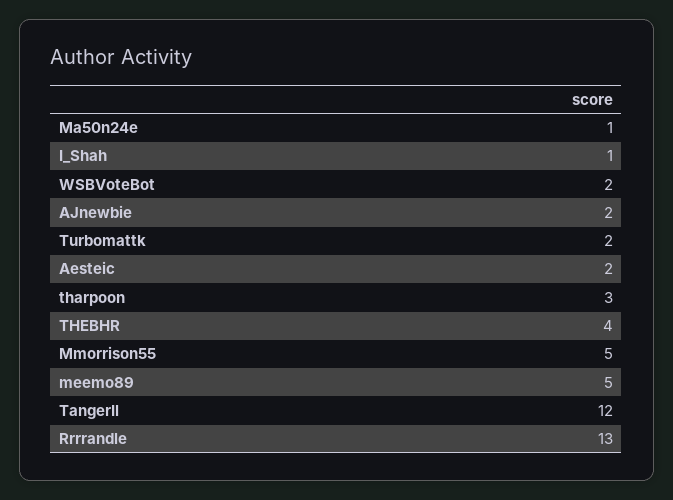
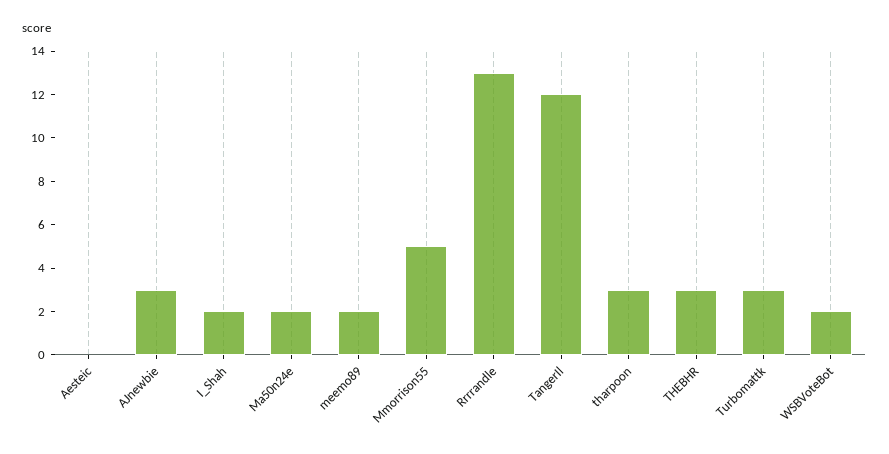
  {
-   "Ma50n24e": 1,
+   "Ma50n24e": 2,
-   "I_Shah": 1,
+   "I_Shah": 2,
    "WSBVoteBot": 2,
-   "AJnewbie": 2,
+   "AJnewbie": 3,
-   "Turbomattk": 2,
+   "Turbomattk": 3,
-   "Aesteic": 2,
+   "Aesteic": 0,
    "tharpoon": 3,
-   "THEBHR": 4,
+   "THEBHR": 3,
    "Mmorrison55": 5,
-   "meemo89": 5,
+   "meemo89": 2,
    "TangerIl": 12,
    "Rrrrandle": 13
  }

